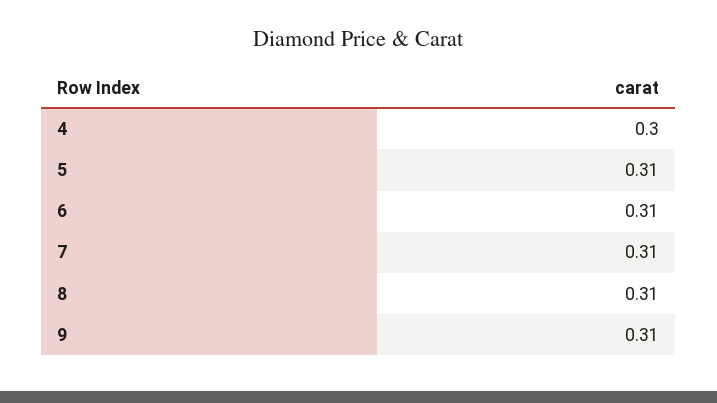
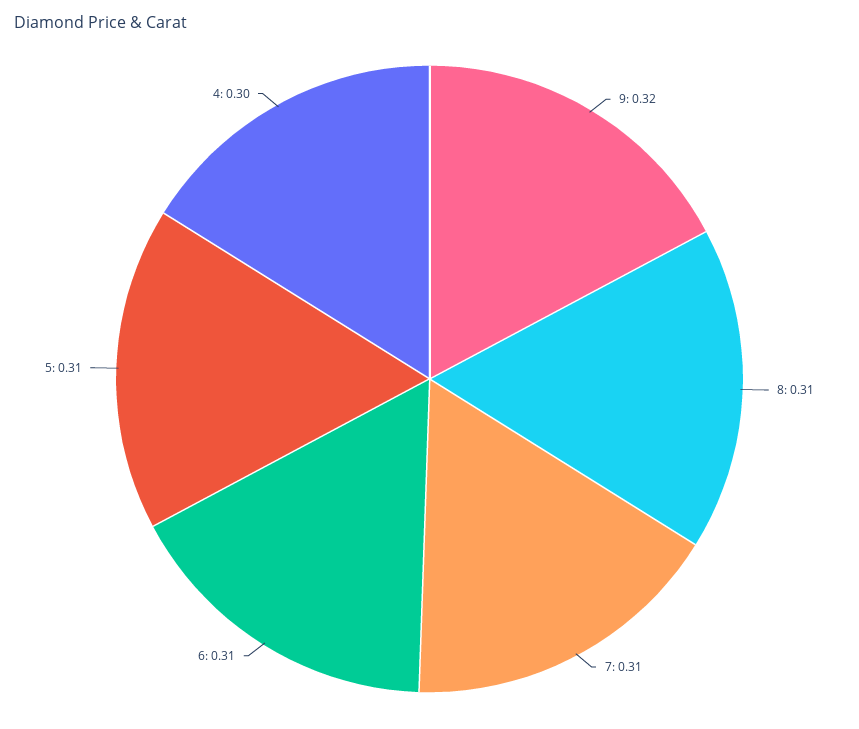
  {
    "4": 0.3,
    "5": 0.31,
    "6": 0.31,
    "7": 0.31,
    "8": 0.31,
-   "9": 0.31
+   "9": 0.32
  }

